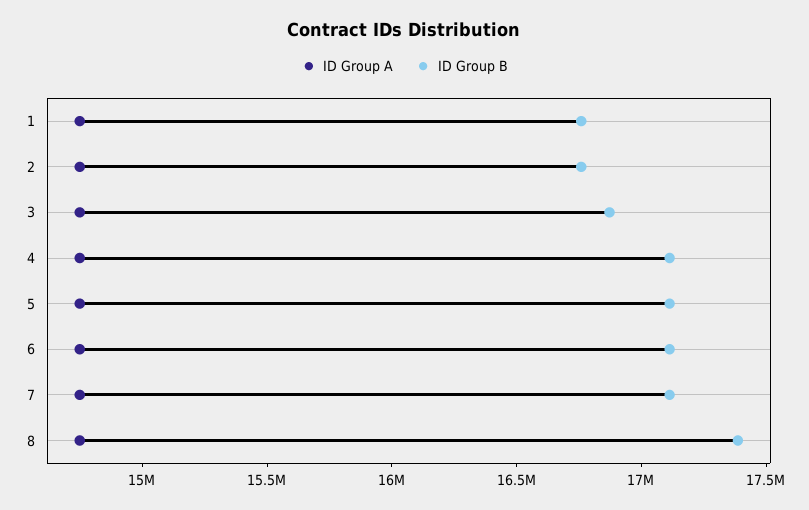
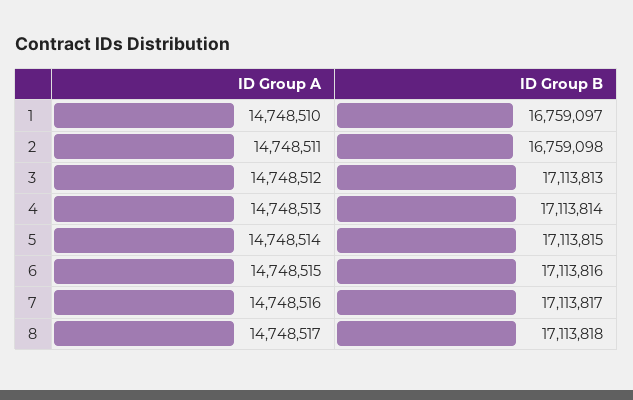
  {
    "ID Group A": {
      "1": 14748510,
      "2": 14748511,
      "3": 14748512,
      "4": 14748513,
      "5": 14748514,
      "6": 14748515,
      "7": 14748516,
      "8": 14748517
    },
    "ID Group B": {
      "1": 16759097,
      "2": 16759098,
-     "3": 16900000,
+     "3": 17113813,
      "4": 17113814,
      "5": 17113815,
      "6": 17113816,
      "7": 17113817,
-     "8": 17400000
+     "8": 17113818
    }
  }

